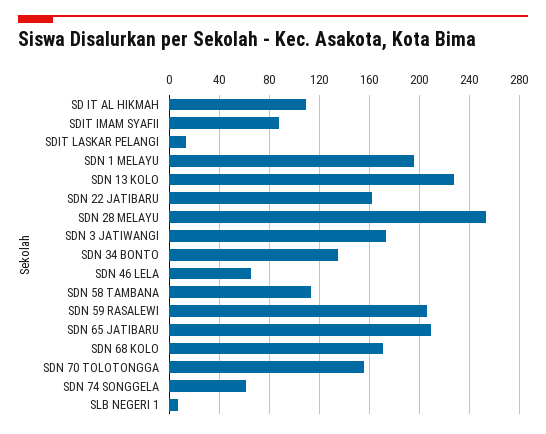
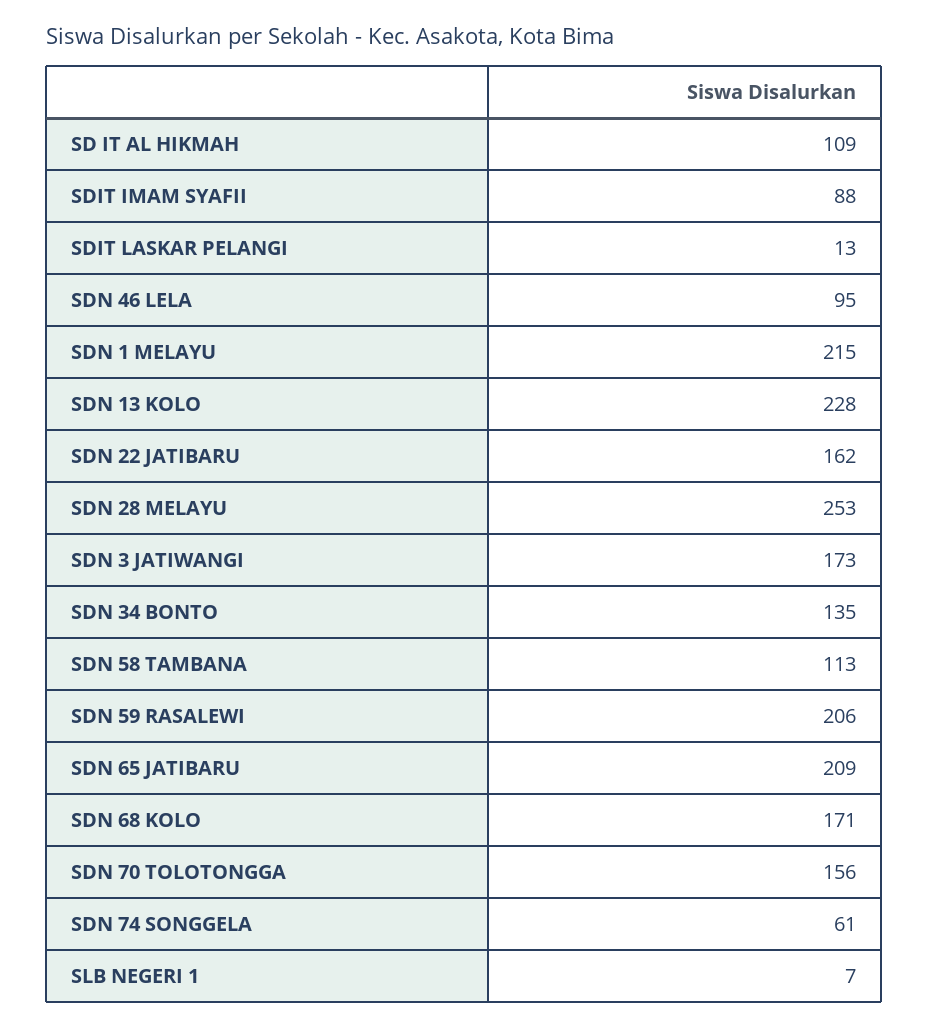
  {
    "SD IT AL HIKMAH": 109,
    "SDIT IMAM SYAFII": 88,
    "SDIT LASKAR PELANGI": 13,
-   "SDN 1 MELAYU": 195,
+   "SDN 1 MELAYU": 215,
    "SDN 13 KOLO": 228,
    "SDN 22 JATIBARU": 162,
    "SDN 28 MELAYU": 253,
    "SDN 3 JATIWANGI": 173,
    "SDN 34 BONTO": 135,
-   "SDN 46 LELA": 65,
+   "SDN 46 LELA": 95,
    "SDN 58 TAMBANA": 113,
    "SDN 59 RASALEWI": 206,
    "SDN 65 JATIBARU": 209,
    "SDN 68 KOLO": 171,
    "SDN 70 TOLOTONGGA": 156,
    "SDN 74 SONGGELA": 61,
    "SLB NEGERI 1": 7
  }

